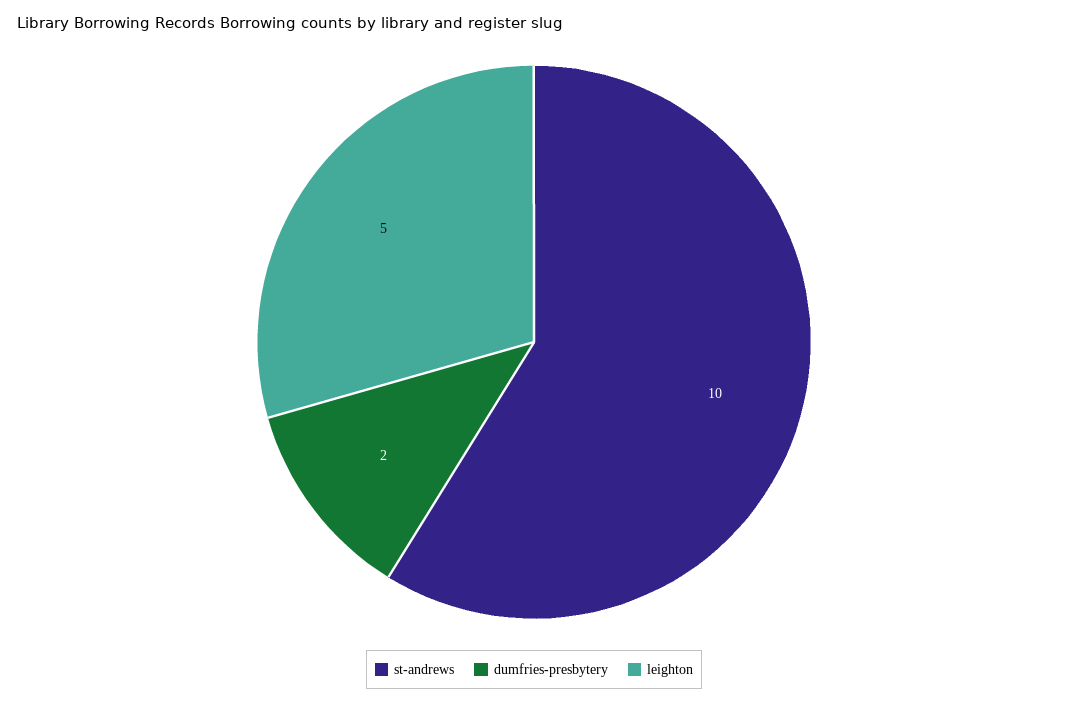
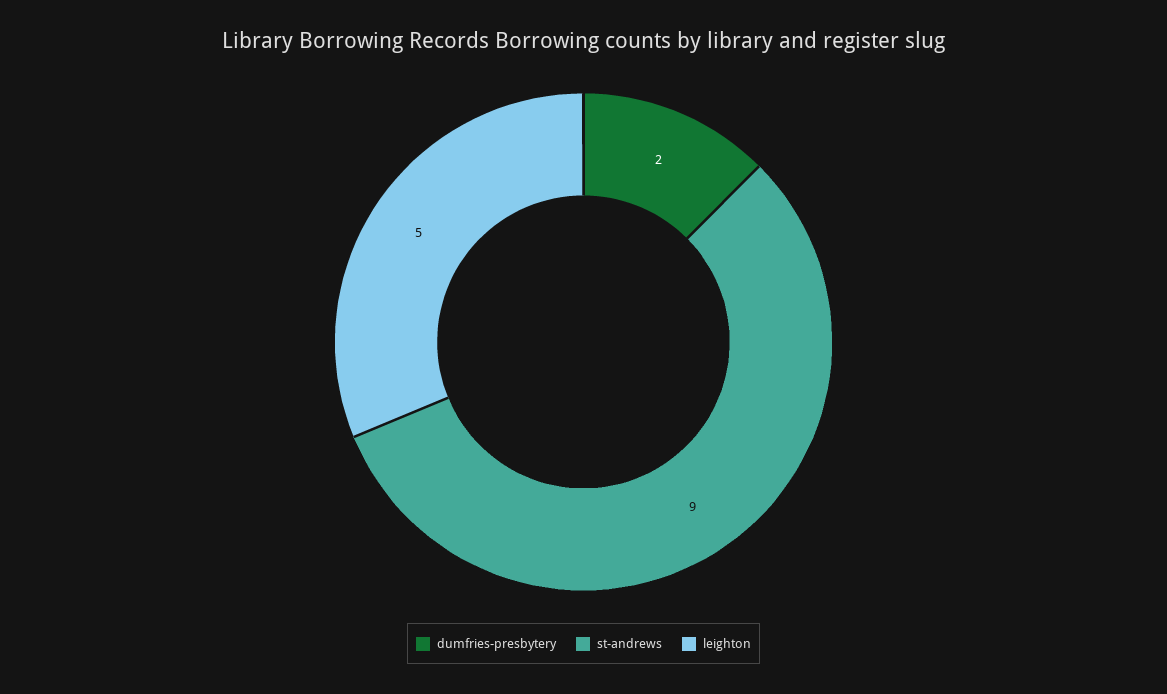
  {
-   "st-andrews": 10,
+   "st-andrews": 9,
    "dumfries-presbytery": 2,
    "leighton": 5
  }

